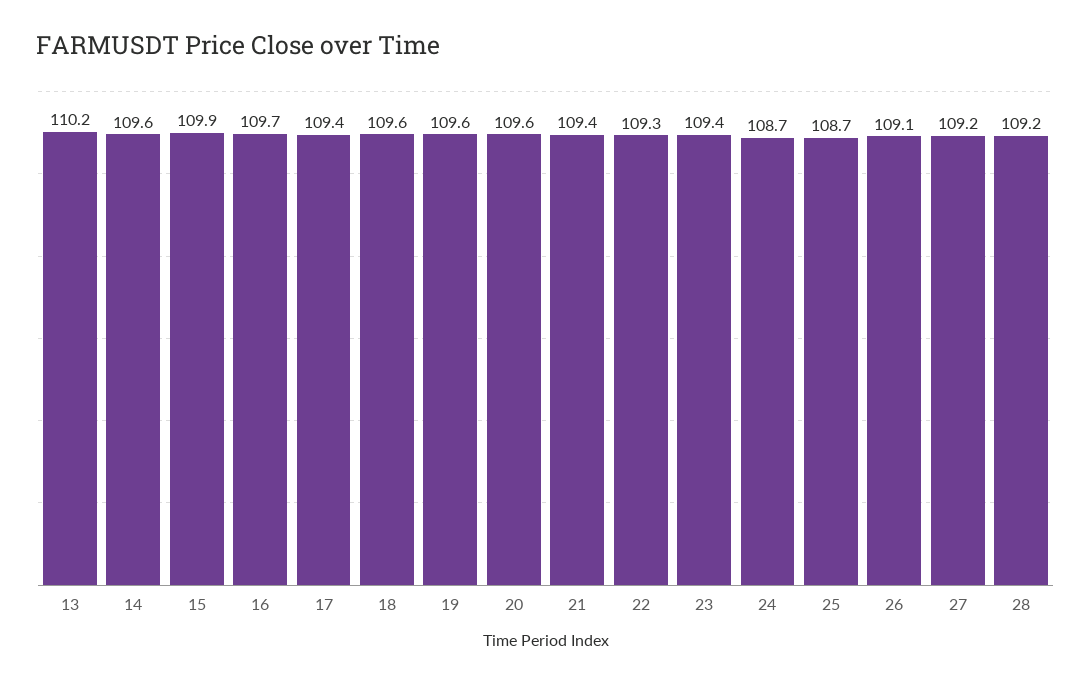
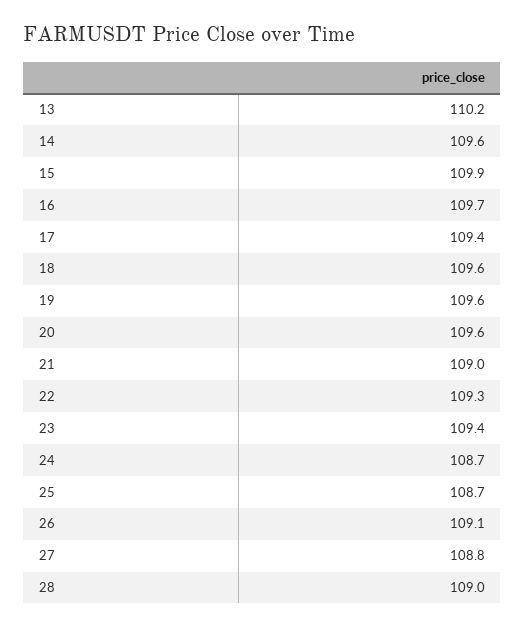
  {
    "13": 110.2,
    "14": 109.6,
    "15": 109.9,
    "16": 109.7,
    "17": 109.4,
    "18": 109.6,
    "19": 109.6,
    "20": 109.6,
-   "21": 109.4,
+   "21": 109,
    "22": 109.3,
    "23": 109.4,
    "24": 108.7,
    "25": 108.7,
    "26": 109.1,
-   "27": 109.2,
+   "27": 108.8,
-   "28": 109.2
+   "28": 109
  }

